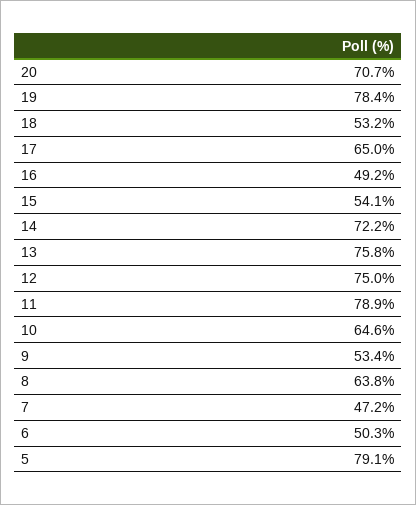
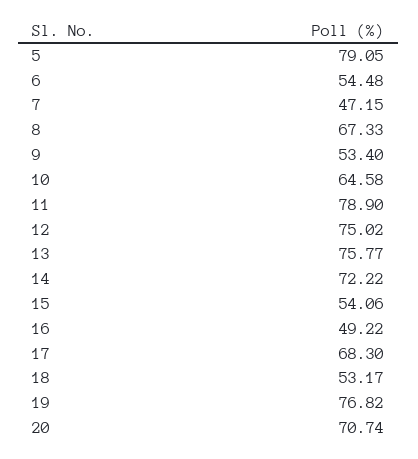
  {
    "20": 70.74,
-   "19": 78.4,
+   "19": 76.82,
    "18": 53.17,
-   "17": 65,
+   "17": 68.3,
    "16": 49.22,
    "15": 54.06,
    "14": 72.22,
    "13": 75.77,
    "12": 75.02,
    "11": 78.9,
    "10": 64.58,
    "9": 53.4,
-   "8": 63.8,
+   "8": 67.33,
    "7": 47.15,
-   "6": 50.3,
+   "6": 54.48,
    "5": 79.05
  }

